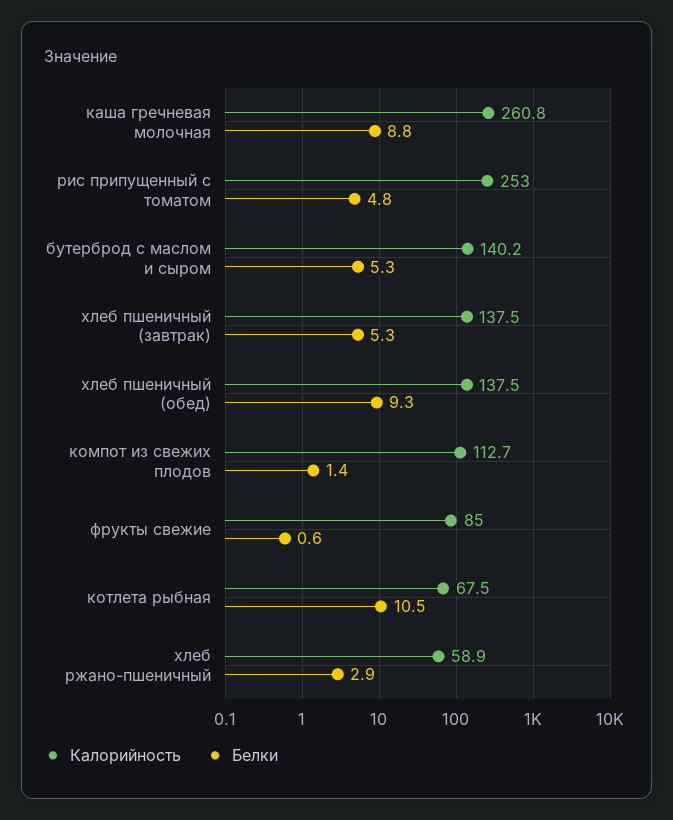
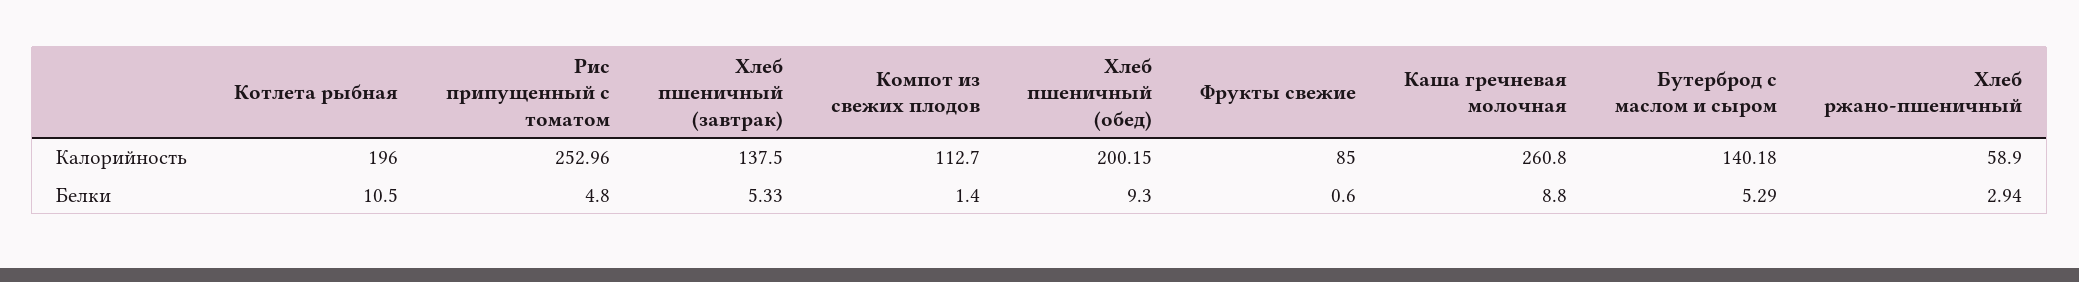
  {
    "Калорийность": {
      "каша гречневая молочная": 260.8,
      "рис припущенный с томатом": 252.96,
      "бутерброд с маслом и сыром": 140.18,
      "хлеб пшеничный (завтрак)": 137.5,
-     "хлеб пшеничный (обед)": 137.5,
+     "хлеб пшеничный (обед)": 200.15,
      "компот из свежих плодов": 112.7,
      "фрукты свежие": 85,
-     "котлета рыбная": 67.5,
+     "котлета рыбная": 196,
      "хлеб ржано-пшеничный": 58.9
    },
    "Белки": {
      "каша гречневая молочная": 8.8,
      "рис припущенный с томатом": 4.8,
      "бутерброд с маслом и сыром": 5.29,
      "хлеб пшеничный (завтрак)": 5.33,
      "хлеб пшеничный (обед)": 9.3,
      "компот из свежих плодов": 1.4,
      "фрукты свежие": 0.6,
      "котлета рыбная": 10.5,
      "хлеб ржано-пшеничный": 2.94
    }
  }

